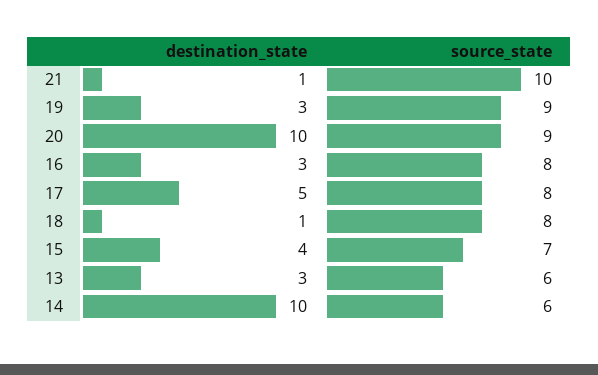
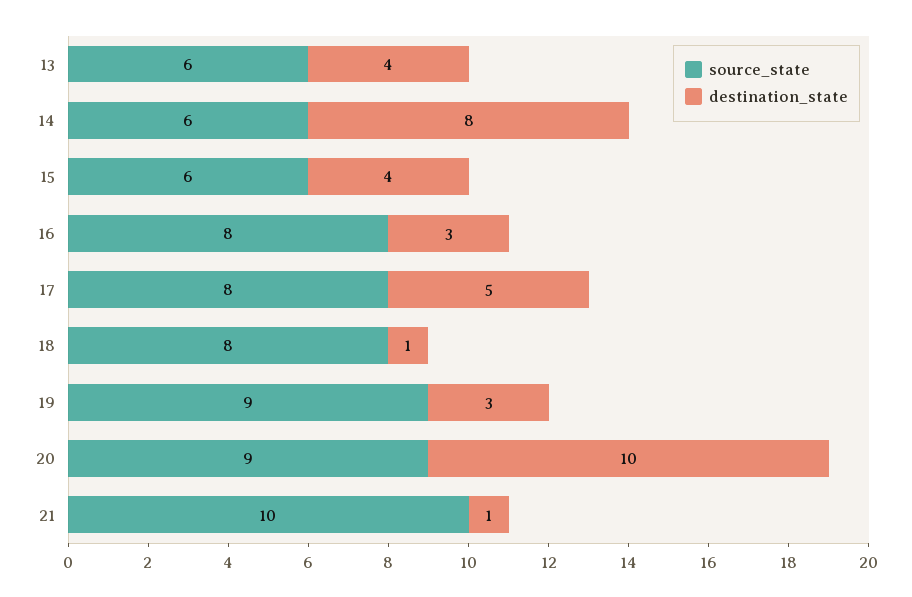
  {
    "destination_state": {
      "21": 1,
      "19": 3,
      "20": 10,
      "16": 3,
      "17": 5,
      "18": 1,
      "15": 4,
-     "13": 3,
+     "13": 4,
-     "14": 10
+     "14": 8
    },
    "source_state": {
      "21": 10,
      "19": 9,
      "20": 9,
      "16": 8,
      "17": 8,
      "18": 8,
-     "15": 7,
+     "15": 6,
      "13": 6,
      "14": 6
    }
  }

